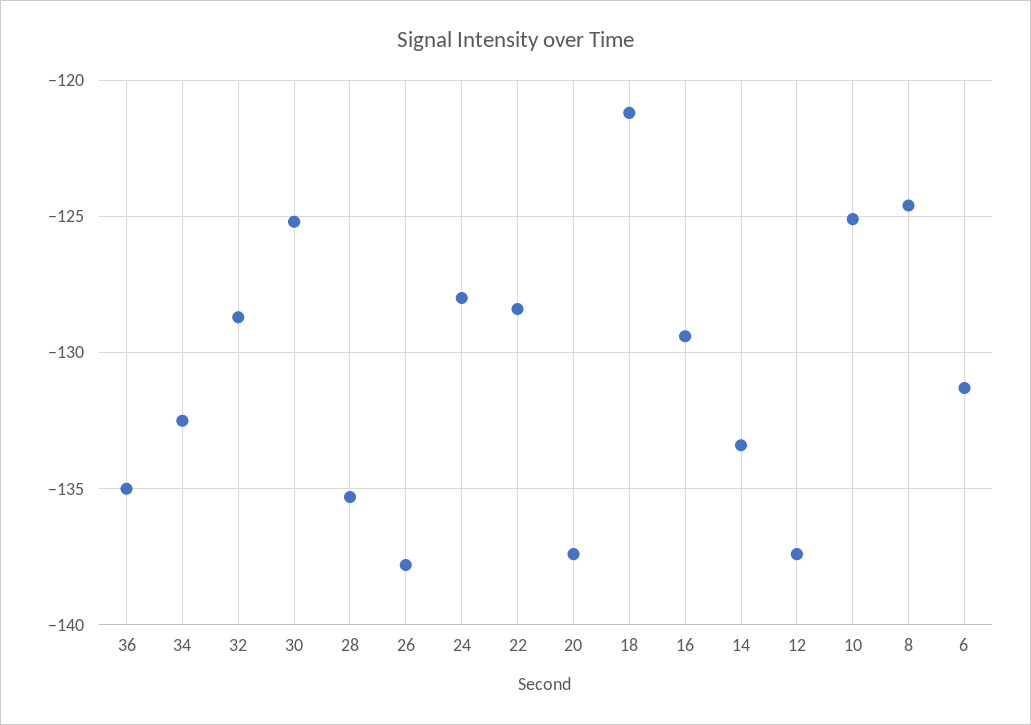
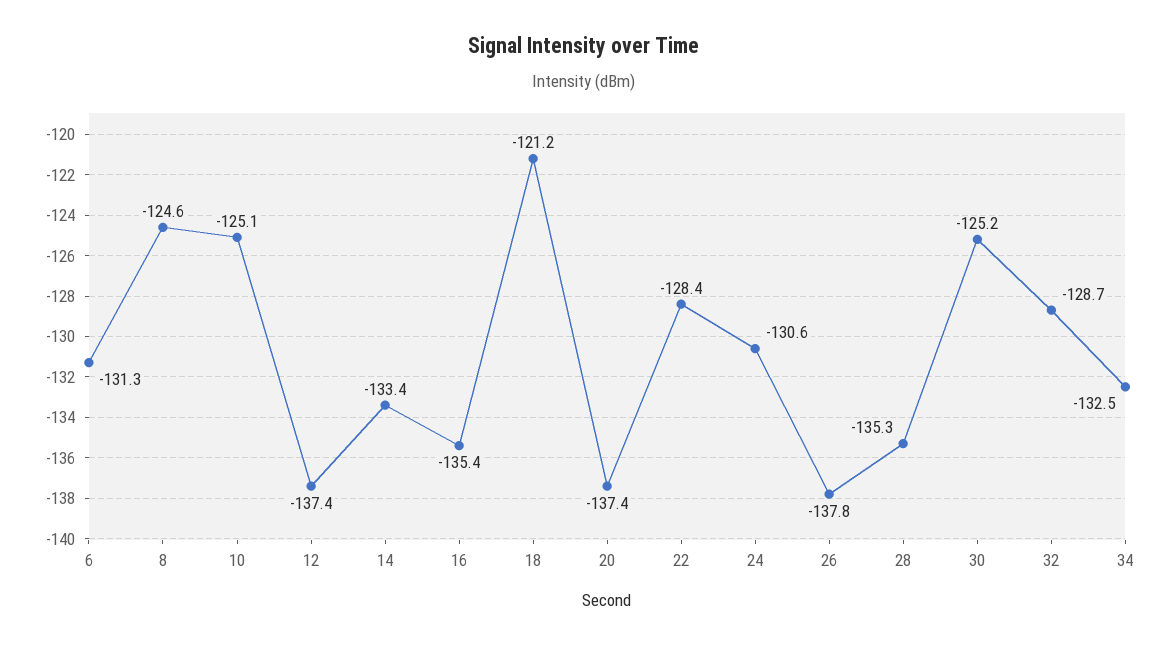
  {
-   "36": -135,
    "34": -132.5,
    "32": -128.7,
    "30": -125.2,
    "28": -135.3,
    "26": -137.8,
-   "24": -128,
+   "24": -130.6,
    "22": -128.4,
    "20": -137.4,
    "18": -121.2,
-   "16": -129.5,
+   "16": -135.4,
    "14": -133.4,
    "12": -137.4,
    "10": -125.1,
    "8": -124.6,
    "6": -131.3
  }

